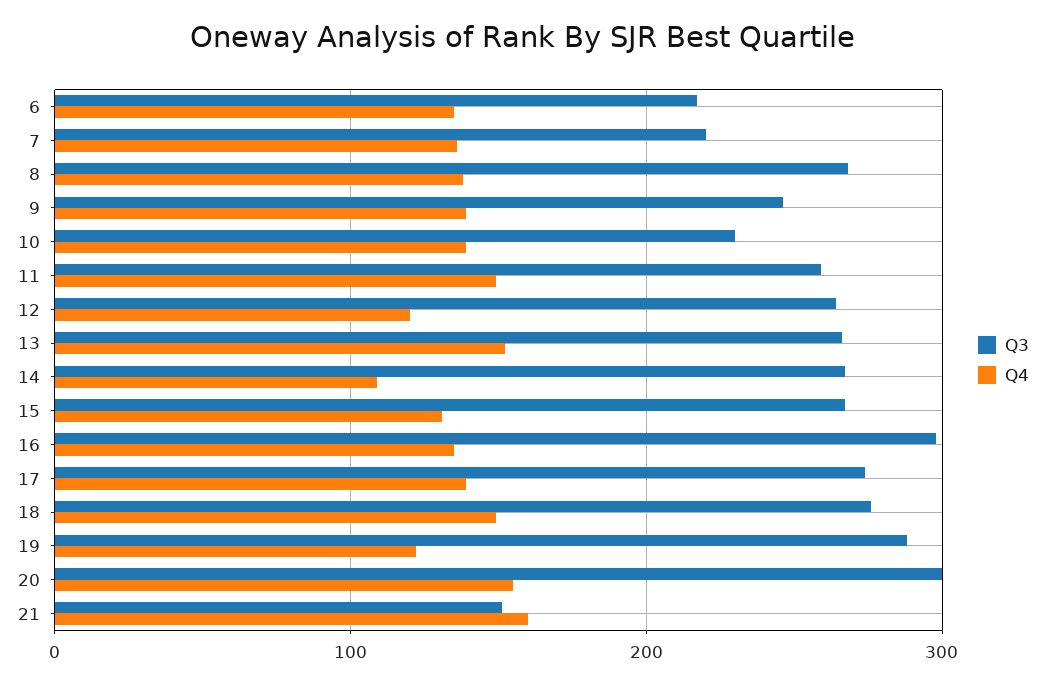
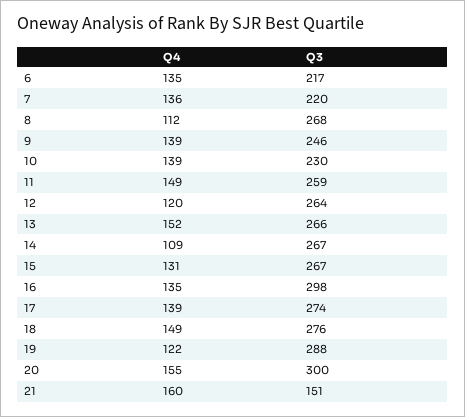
  {
    "Q3": {
      "6": 217,
      "7": 220,
      "8": 268,
      "9": 246,
      "10": 230,
      "11": 259,
      "12": 264,
      "13": 266,
      "14": 267,
      "15": 267,
      "16": 298,
      "17": 274,
      "18": 276,
      "19": 288,
      "20": 300,
      "21": 151
    },
    "Q4": {
      "6": 135,
      "7": 136,
-     "8": 140,
+     "8": 112,
      "9": 139,
      "10": 139,
      "11": 149,
      "12": 120,
      "13": 152,
      "14": 109,
      "15": 131,
      "16": 135,
      "17": 139,
      "18": 149,
      "19": 122,
      "20": 155,
      "21": 160
    }
  }

